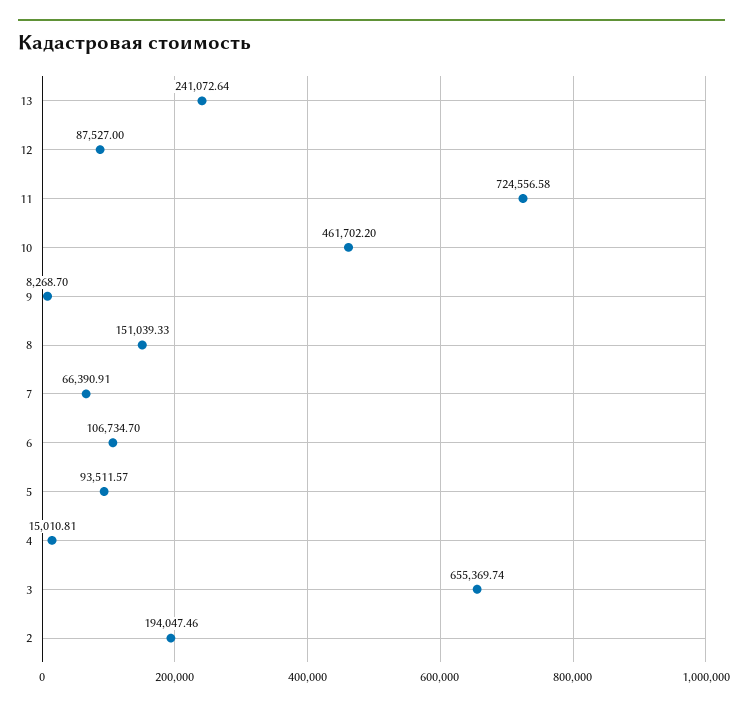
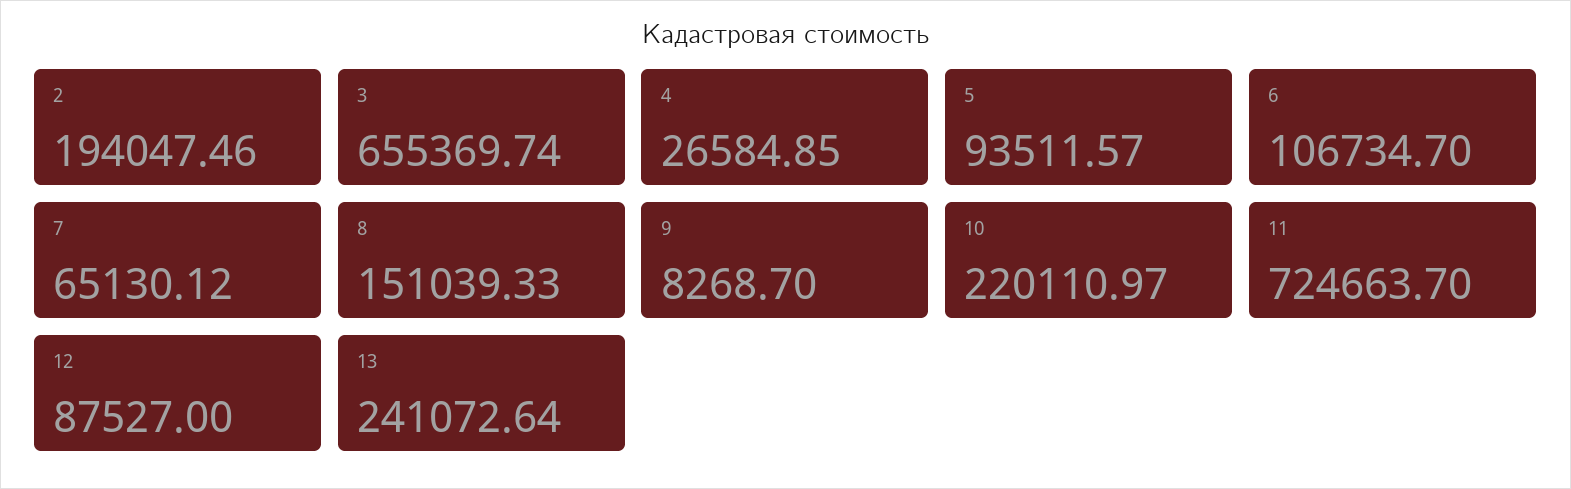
  {
    "13": 241072.64,
    "12": 87527,
-   "11": 724556.58,
+   "11": 724663.7,
-   "10": 461702.2,
+   "10": 220110.97,
    "9": 8268.7,
    "8": 151039.33,
-   "7": 66390.91,
+   "7": 65130.12,
    "6": 106734.7,
    "5": 93511.57,
-   "4": 15010.81,
+   "4": 26584.85,
    "3": 655369.74,
    "2": 194047.46
  }

